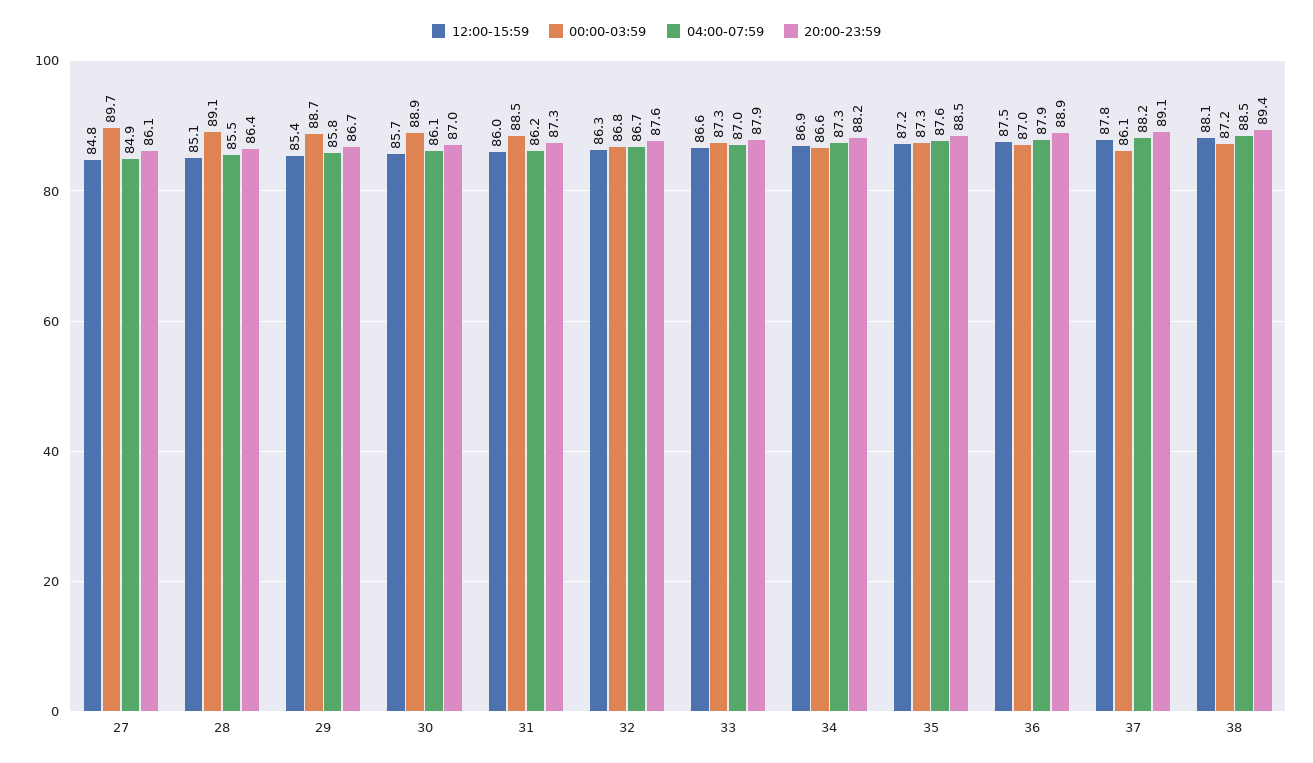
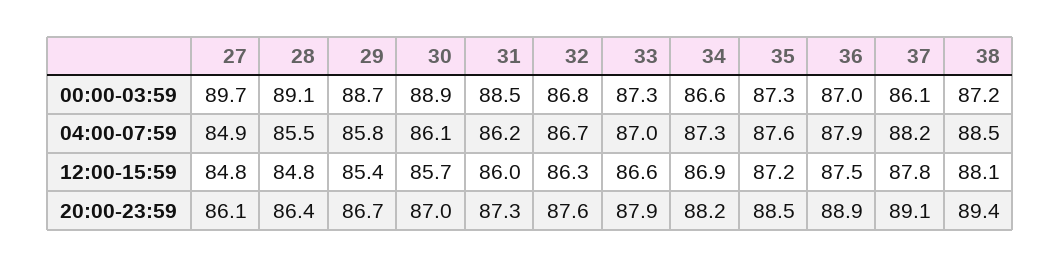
  {
    "12:00-15:59": {
      "27": 84.8,
-     "28": 85.1,
+     "28": 84.8,
      "29": 85.4,
      "30": 85.7,
      "31": 86,
      "32": 86.3,
      "33": 86.6,
      "34": 86.9,
      "35": 87.2,
      "36": 87.5,
      "37": 87.8,
      "38": 88.1
    },
    "00:00-03:59": {
      "27": 89.7,
      "28": 89.1,
      "29": 88.7,
      "30": 88.9,
      "31": 88.5,
      "32": 86.8,
      "33": 87.3,
      "34": 86.6,
      "35": 87.3,
      "36": 87,
      "37": 86.1,
      "38": 87.2
    },
    "04:00-07:59": {
      "27": 84.9,
      "28": 85.5,
      "29": 85.8,
      "30": 86.1,
      "31": 86.2,
      "32": 86.7,
      "33": 87,
      "34": 87.3,
      "35": 87.6,
      "36": 87.9,
      "37": 88.2,
      "38": 88.5
    },
    "20:00-23:59": {
      "27": 86.1,
      "28": 86.4,
      "29": 86.7,
      "30": 87,
      "31": 87.3,
      "32": 87.6,
      "33": 87.9,
      "34": 88.2,
      "35": 88.5,
      "36": 88.9,
      "37": 89.1,
      "38": 89.4
    }
  }

